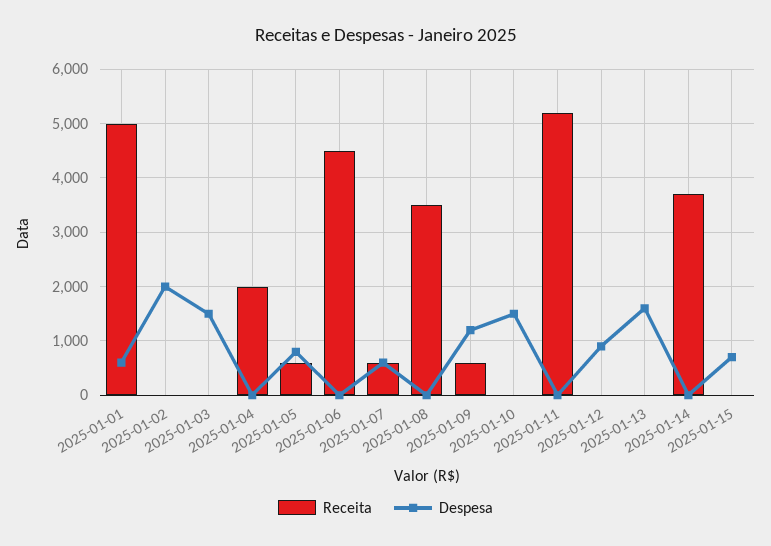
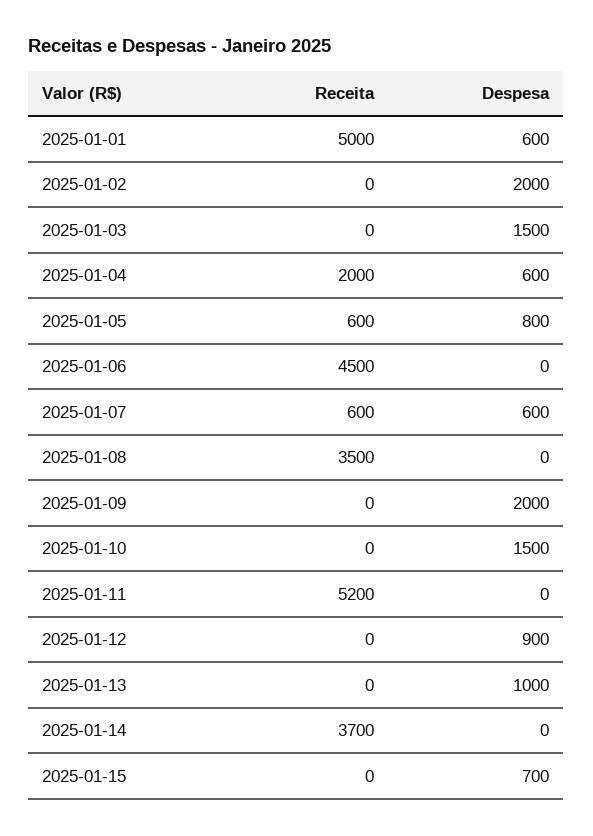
  {
    "Receita": {
      "2025-01-01": 5000,
      "2025-01-02": 0,
      "2025-01-03": 0,
      "2025-01-04": 2000,
      "2025-01-05": 600,
      "2025-01-06": 4500,
      "2025-01-07": 600,
      "2025-01-08": 3500,
-     "2025-01-09": 600,
+     "2025-01-09": 0,
      "2025-01-10": 0,
      "2025-01-11": 5200,
      "2025-01-12": 0,
      "2025-01-13": 0,
      "2025-01-14": 3700,
      "2025-01-15": 0
    },
    "Despesa": {
      "2025-01-01": 600,
      "2025-01-02": 2000,
      "2025-01-03": 1500,
-     "2025-01-04": 0,
+     "2025-01-04": 600,
      "2025-01-05": 800,
      "2025-01-06": 0,
      "2025-01-07": 600,
      "2025-01-08": 0,
-     "2025-01-09": 1200,
+     "2025-01-09": 2000,
      "2025-01-10": 1500,
      "2025-01-11": 0,
      "2025-01-12": 900,
-     "2025-01-13": 1600,
+     "2025-01-13": 1000,
      "2025-01-14": 0,
      "2025-01-15": 700
    }
  }

